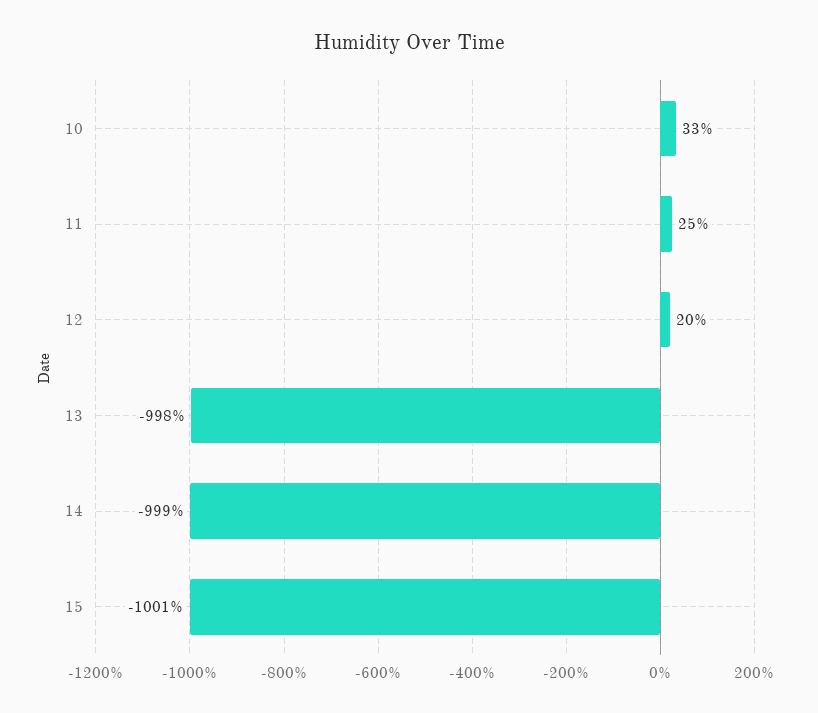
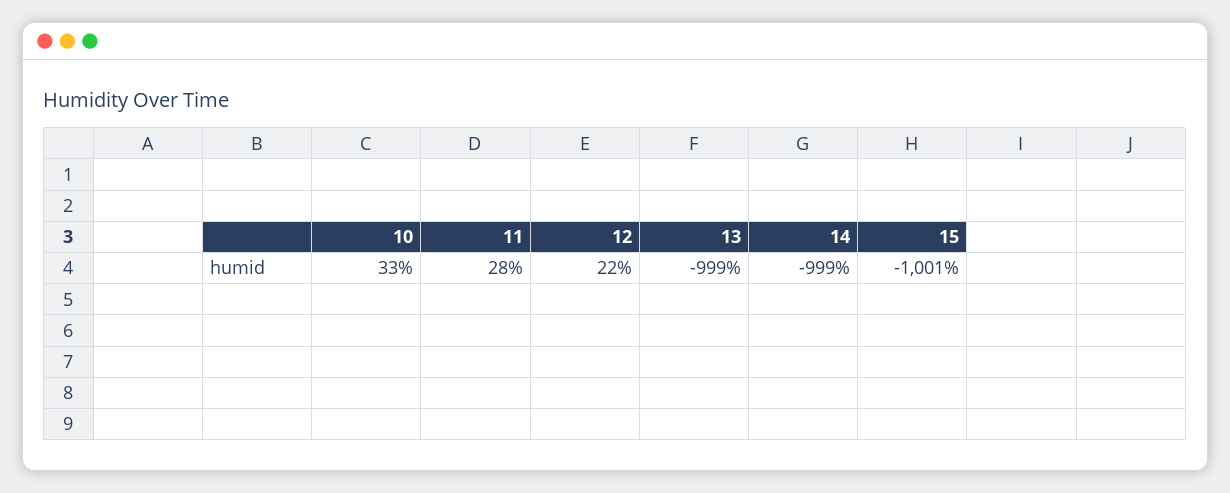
  {
    "10": 33,
-   "11": 25,
+   "11": 28,
-   "12": 20,
+   "12": 22,
-   "13": -998,
+   "13": -999,
    "14": -999,
    "15": -1001
  }

